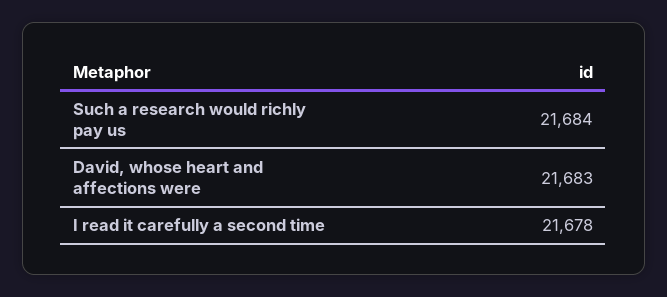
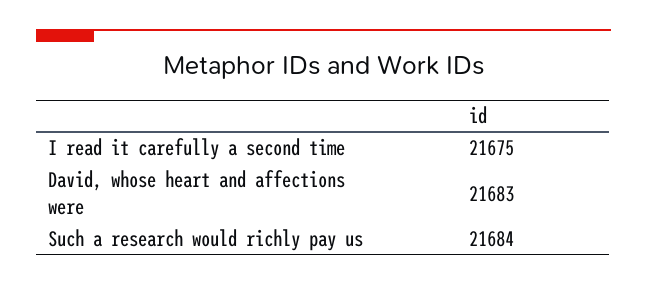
  {
    "Such a research would richly pay us": 21684,
    "David, whose heart and affections were": 21683,
-   "I read it carefully a second time": 21678
+   "I read it carefully a second time": 21675
  }

